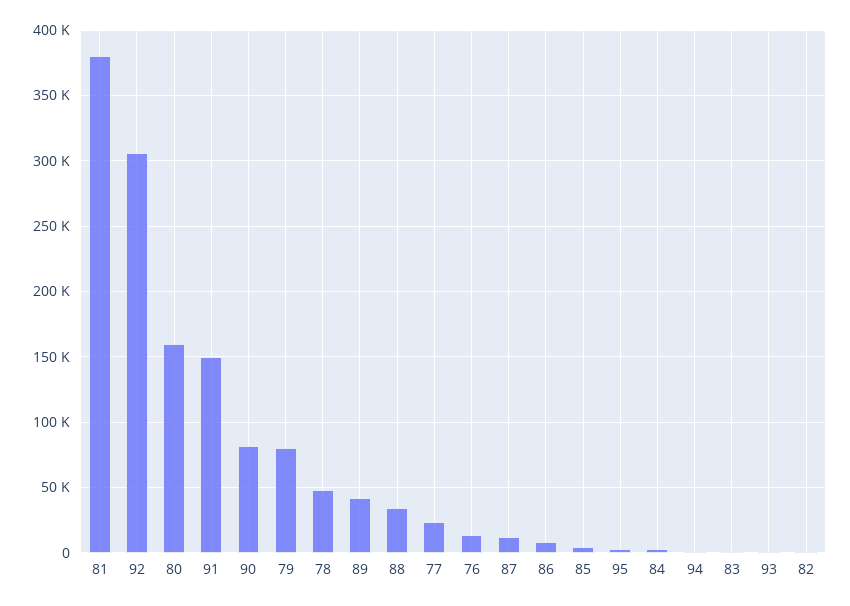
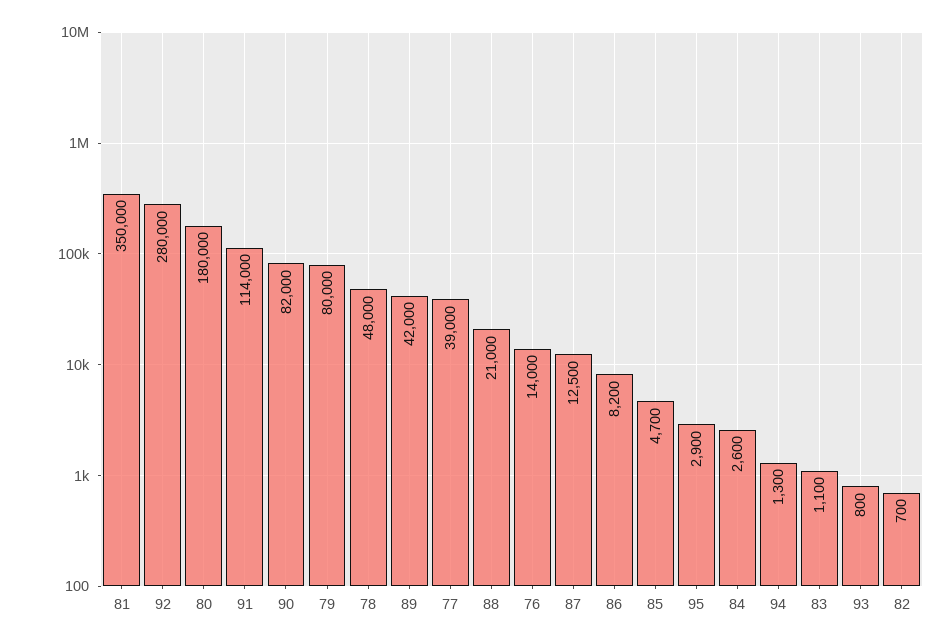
  {
-   "81": 380000,
+   "81": 350000,
-   "92": 305000,
+   "92": 280000,
-   "80": 160000,
+   "80": 180000,
-   "91": 150000,
+   "91": 114000,
    "90": 82000,
    "79": 80000,
    "78": 48000,
    "89": 42000,
-   "88": 35000,
+   "88": 21000,
-   "77": 25000,
+   "77": 39000,
    "76": 14000,
    "87": 12500,
    "86": 8200,
    "85": 4700,
    "95": 2900,
    "84": 2600,
    "94": 1300,
    "83": 1100,
    "93": 800,
    "82": 700
  }

